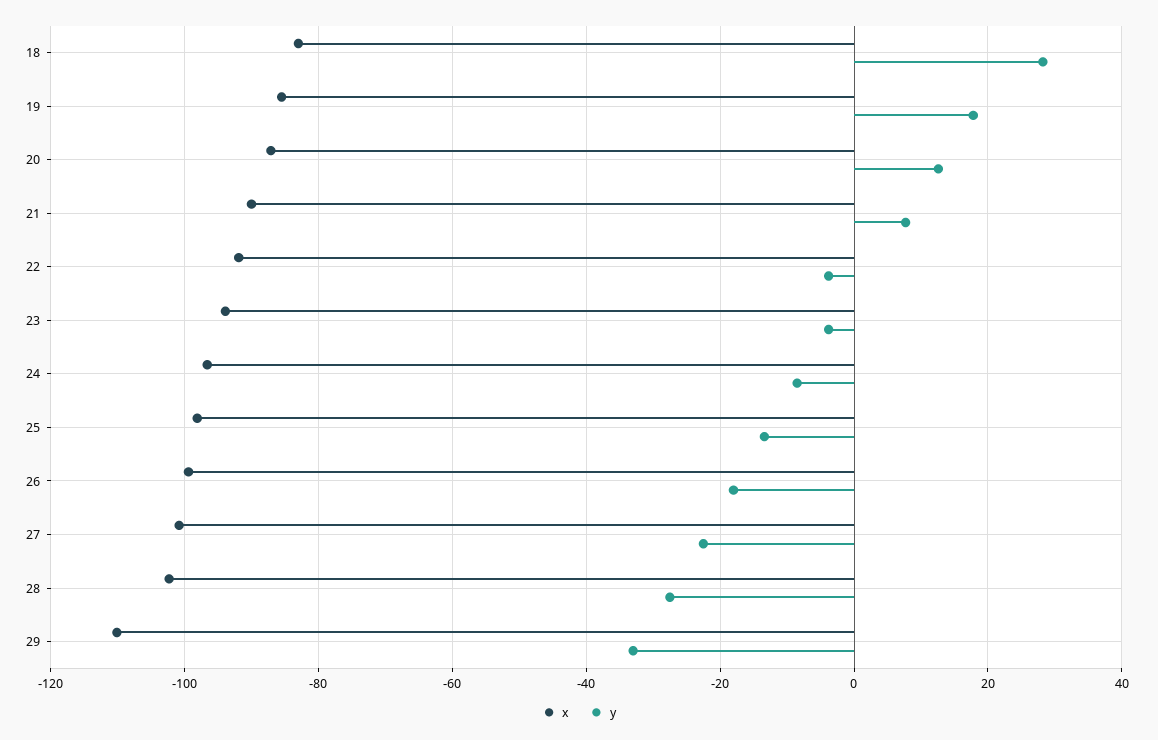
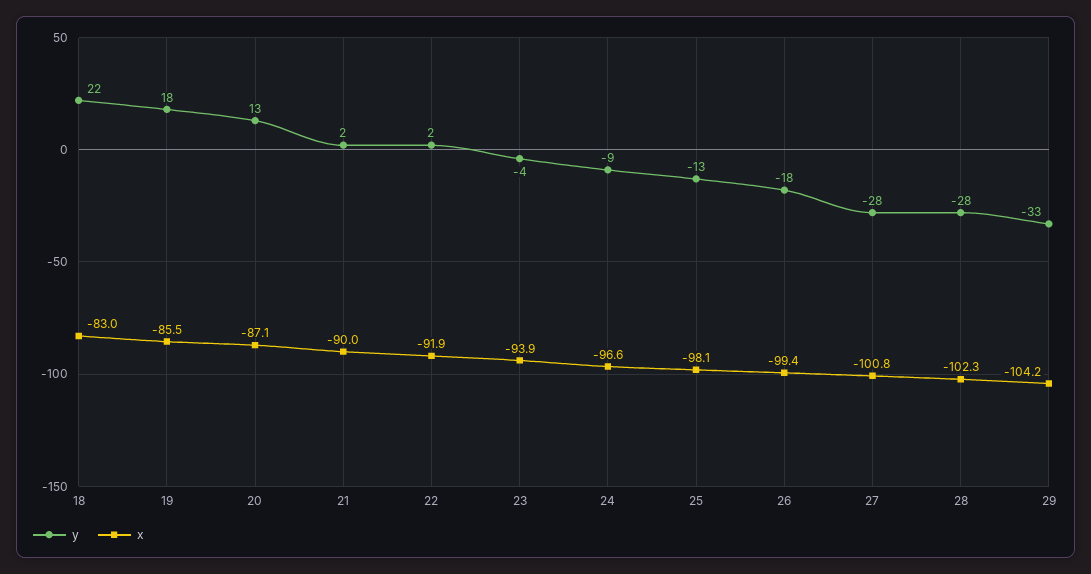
  {
    "x": {
      "18": -83,
      "19": -85.5,
      "20": -87.1,
      "21": -90,
      "22": -91.9,
      "23": -93.9,
      "24": -96.6,
      "25": -98.1,
      "26": -99.4,
      "27": -100.8,
      "28": -102.3,
-     "29": -110
+     "29": -104.2
    },
    "y": {
-     "18": 28,
+     "18": 22,
      "19": 18,
      "20": 13,
-     "21": 8,
+     "21": 2,
-     "22": -4,
+     "22": 2,
      "23": -4,
      "24": -9,
      "25": -13,
      "26": -18,
-     "27": -22,
+     "27": -28,
      "28": -28,
      "29": -33
    }
  }

